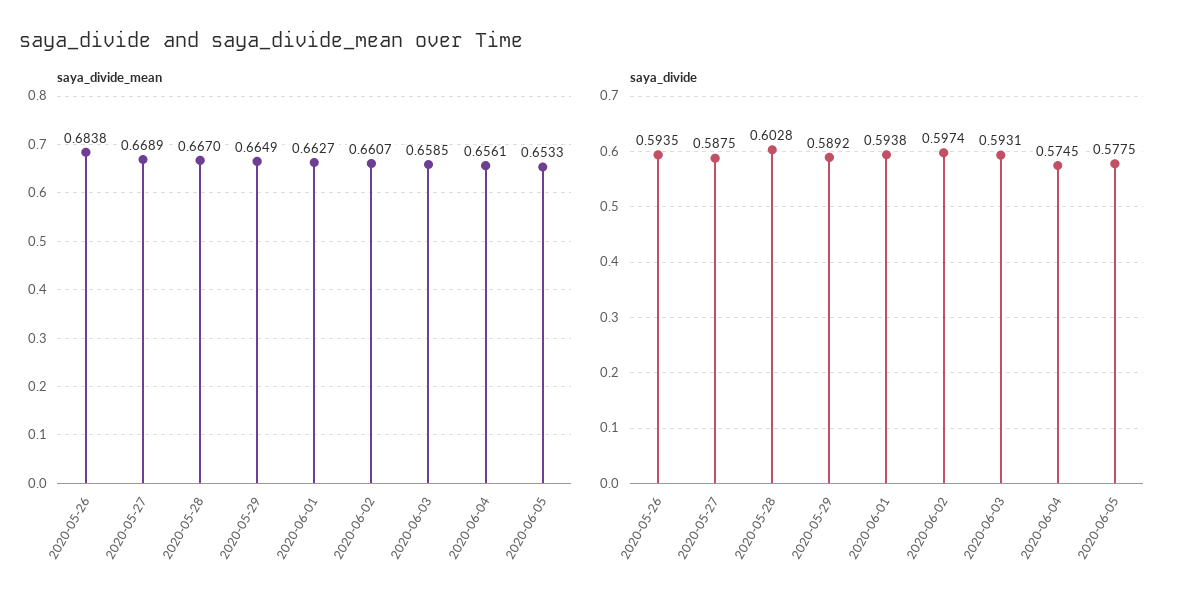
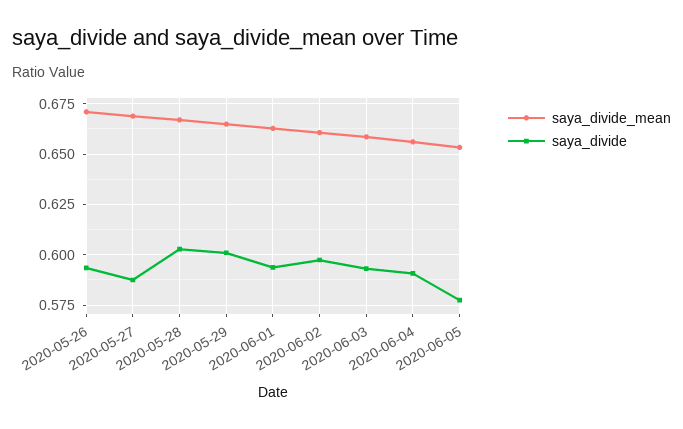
  {
    "saya_divide_mean": {
-     "2020-05-26": 0.6838,
+     "2020-05-26": 0.67,
      "2020-05-27": 0.6689,
      "2020-05-28": 0.667,
      "2020-05-29": 0.6649,
      "2020-06-01": 0.6627,
      "2020-06-02": 0.6607,
      "2020-06-03": 0.6585,
      "2020-06-04": 0.6561,
      "2020-06-05": 0.6533
    },
    "saya_divide": {
      "2020-05-26": 0.5935,
      "2020-05-27": 0.5875,
      "2020-05-28": 0.6028,
-     "2020-05-29": 0.5892,
+     "2020-05-29": 0.6,
      "2020-06-01": 0.5938,
      "2020-06-02": 0.5974,
      "2020-06-03": 0.5931,
-     "2020-06-04": 0.5745,
+     "2020-06-04": 0.59,
      "2020-06-05": 0.5775
    }
  }

